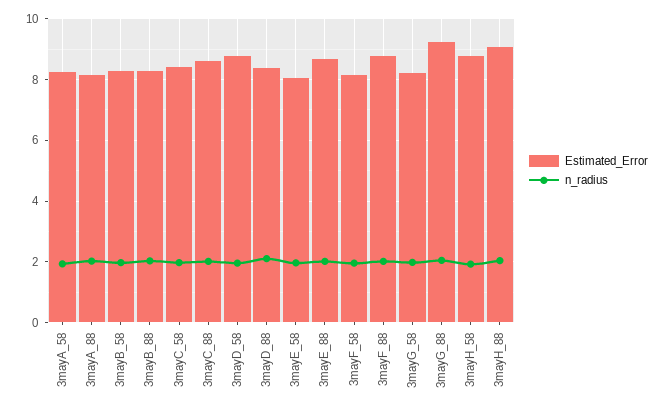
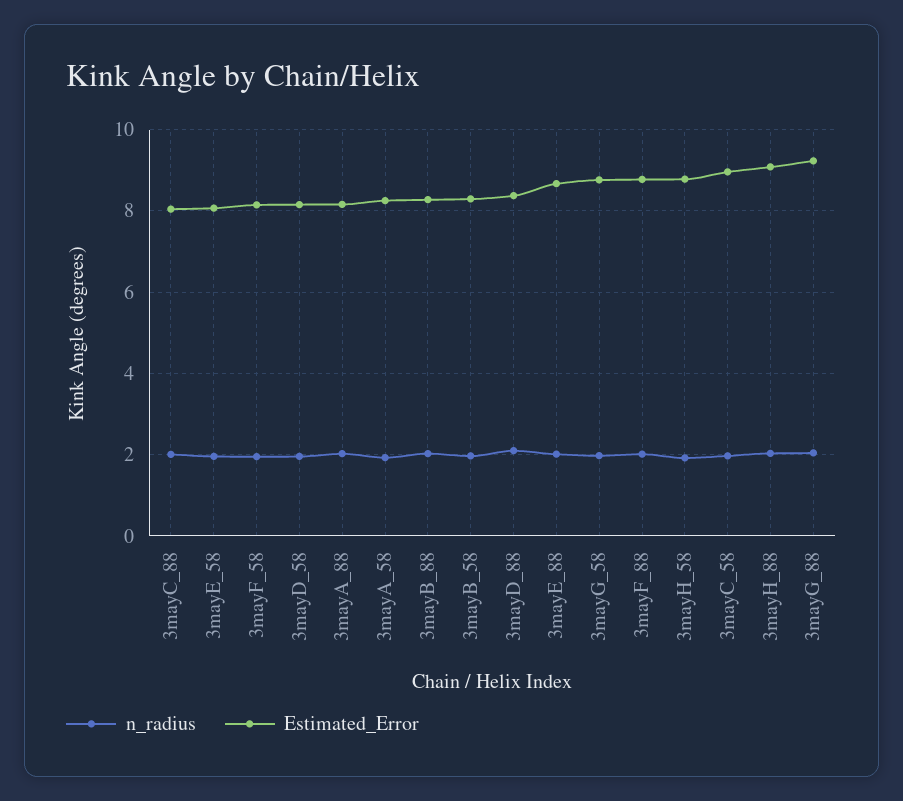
  {
    "Estimated_Error": {
      "3mayA_58": 8.2,
      "3mayA_88": 8.2,
      "3mayB_58": 8.2,
      "3mayB_88": 8.2,
-     "3mayC_58": 8.4,
+     "3mayC_58": 9,
-     "3mayC_88": 8.6,
+     "3mayC_88": 8,
-     "3mayD_58": 8.8,
+     "3mayD_58": 8.2,
      "3mayD_88": 8.4,
      "3mayE_58": 8,
      "3mayE_88": 8.6,
      "3mayF_58": 8.2,
      "3mayF_88": 8.8,
-     "3mayG_58": 8.2,
+     "3mayG_58": 8.8,
      "3mayG_88": 9.2,
      "3mayH_58": 8.8,
      "3mayH_88": 9
    },
    "n_radius": {
      "3mayA_58": 2,
      "3mayA_88": 2,
      "3mayB_58": 2,
      "3mayB_88": 2,
      "3mayC_58": 2,
      "3mayC_88": 2,
      "3mayD_58": 2,
      "3mayD_88": 2,
      "3mayE_58": 2,
      "3mayE_88": 2,
      "3mayF_58": 2,
      "3mayF_88": 2,
      "3mayG_58": 2,
      "3mayG_88": 2,
      "3mayH_58": 2,
      "3mayH_88": 2
    }
  }

